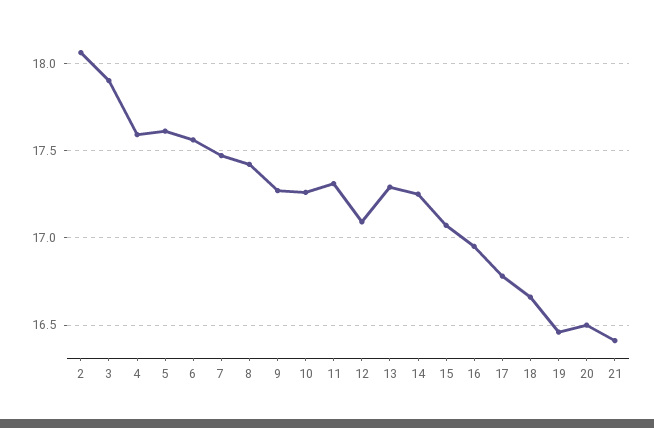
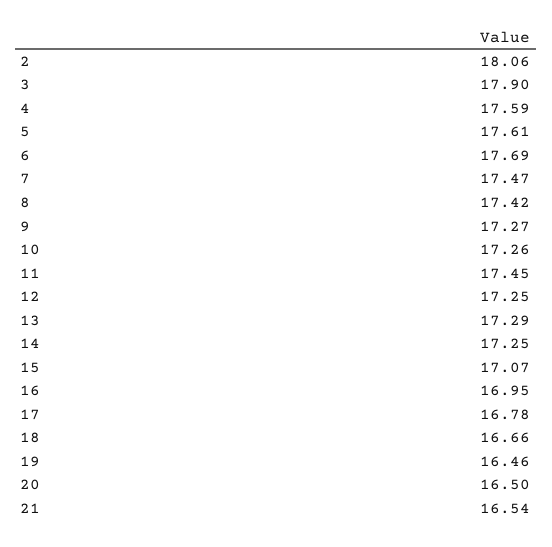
  {
    "2": 18.06,
    "3": 17.9,
    "4": 17.59,
    "5": 17.61,
-   "6": 17.55,
+   "6": 17.69,
    "7": 17.47,
    "8": 17.42,
    "9": 17.27,
    "10": 17.26,
-   "11": 17.3,
+   "11": 17.45,
-   "12": 17.1,
+   "12": 17.25,
    "13": 17.29,
    "14": 17.25,
    "15": 17.07,
    "16": 16.95,
    "17": 16.78,
    "18": 16.66,
    "19": 16.46,
    "20": 16.5,
-   "21": 16.4
+   "21": 16.54
  }

